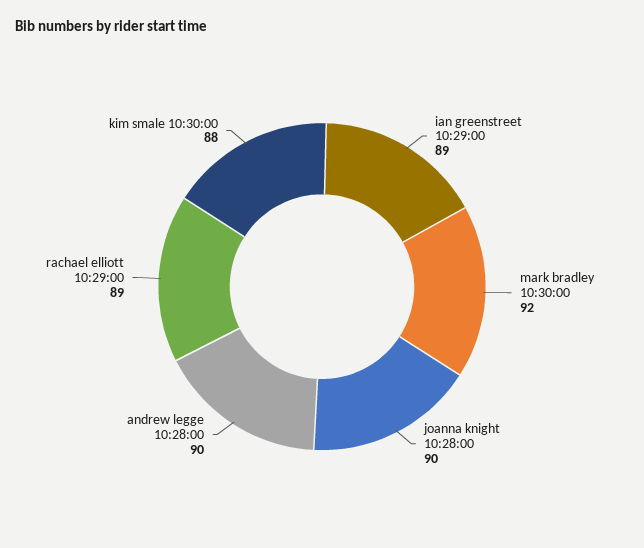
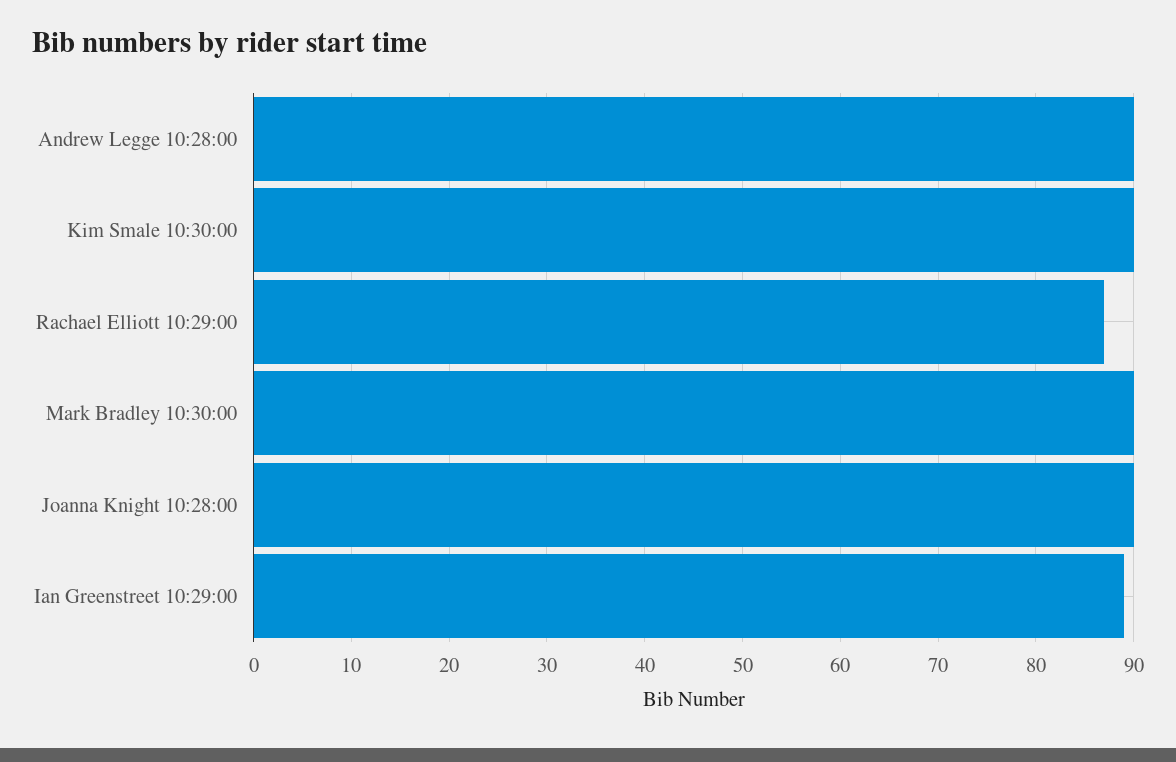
  {
    "ian greenstreet 10:29:00": 89,
-   "mark bradley 10:30:00": 92,
+   "mark bradley 10:30:00": 90,
    "joanna knight 10:28:00": 90,
    "andrew legge 10:28:00": 90,
-   "rachael elliott 10:29:00": 89,
+   "rachael elliott 10:29:00": 87,
-   "kim smale 10:30:00": 88
+   "kim smale 10:30:00": 90
  }

